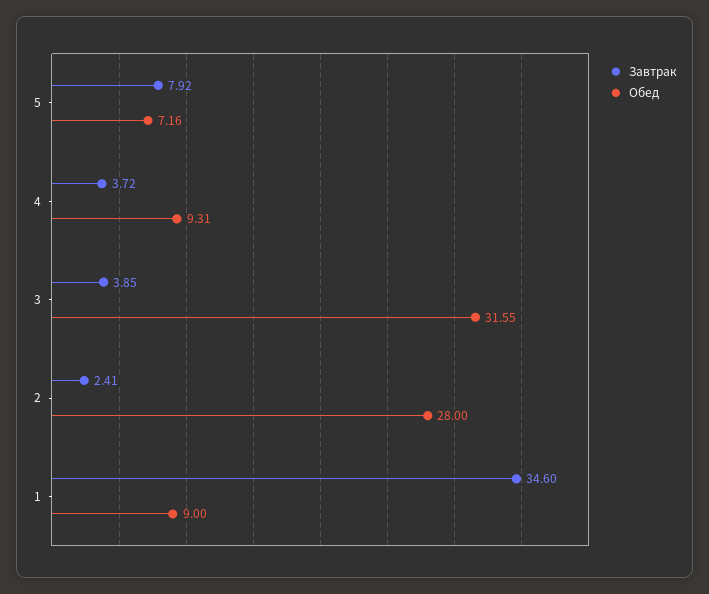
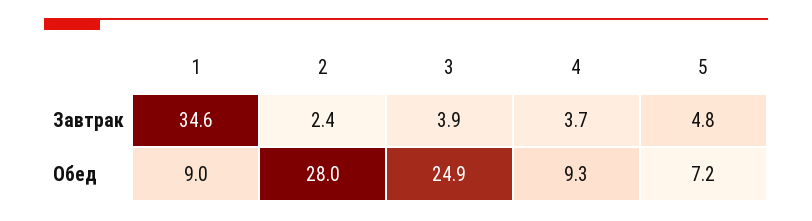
  {
    "Завтрак": {
-     "5": 7.92,
+     "5": 4.8,
      "4": 3.72,
      "3": 3.85,
      "2": 2.41,
      "1": 34.6
    },
    "Обед": {
      "5": 7.16,
      "4": 9.31,
-     "3": 31.55,
+     "3": 24.9,
      "2": 28,
      "1": 9
    }
  }

